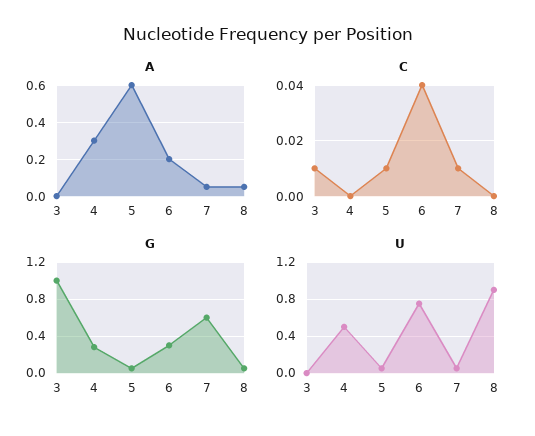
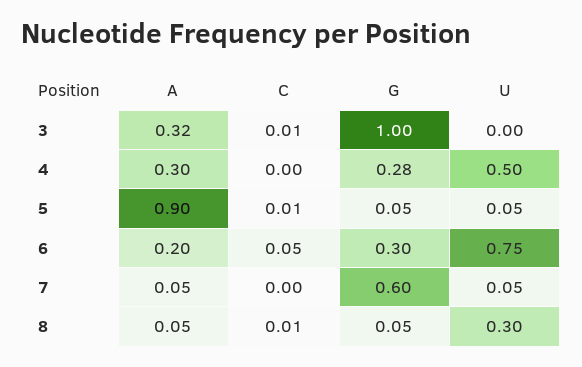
  {
    "A": {
-     "3": 0,
+     "3": 0.32,
      "4": 0.3,
-     "5": 0.6,
+     "5": 0.9,
      "6": 0.2,
      "7": 0.05,
      "8": 0.05
    },
    "C": {
      "3": 0.01,
      "4": 0,
      "5": 0.01,
-     "6": 0.04,
+     "6": 0.05,
-     "7": 0.01,
+     "7": 0,
-     "8": 0
+     "8": 0.01
    },
    "G": {
      "3": 1,
      "4": 0.28,
      "5": 0.05,
      "6": 0.3,
      "7": 0.6,
      "8": 0.05
    },
    "U": {
      "3": 0,
      "4": 0.5,
      "5": 0.05,
      "6": 0.75,
      "7": 0.05,
-     "8": 0.9
+     "8": 0.3
    }
  }

